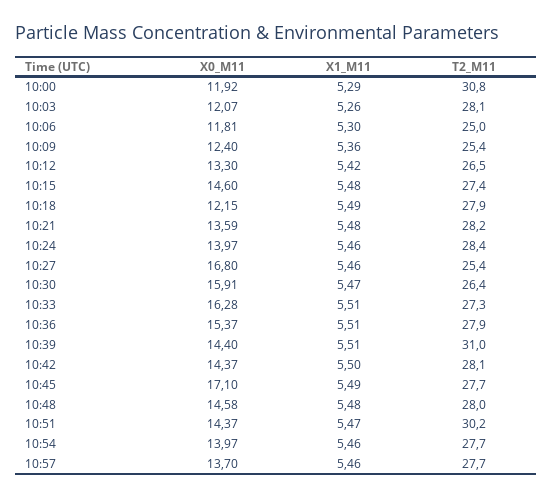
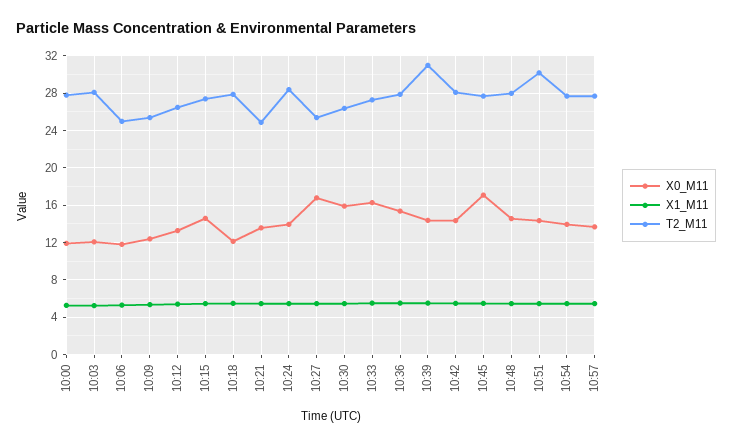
  {
    "X0_M11": {
      "10:00": 11.92,
      "10:03": 12.07,
      "10:06": 11.81,
      "10:09": 12.4,
      "10:12": 13.3,
      "10:15": 14.6,
      "10:18": 12.15,
      "10:21": 13.59,
      "10:24": 13.97,
      "10:27": 16.8,
      "10:30": 15.91,
      "10:33": 16.28,
      "10:36": 15.37,
      "10:39": 14.4,
      "10:42": 14.37,
      "10:45": 17.1,
      "10:48": 14.58,
      "10:51": 14.37,
      "10:54": 13.97,
      "10:57": 13.7
    },
    "X1_M11": {
      "10:00": 5.29,
      "10:03": 5.26,
      "10:06": 5.3,
      "10:09": 5.36,
      "10:12": 5.42,
      "10:15": 5.48,
      "10:18": 5.49,
      "10:21": 5.48,
      "10:24": 5.46,
      "10:27": 5.46,
      "10:30": 5.47,
      "10:33": 5.51,
      "10:36": 5.51,
      "10:39": 5.51,
      "10:42": 5.5,
      "10:45": 5.49,
      "10:48": 5.48,
      "10:51": 5.47,
      "10:54": 5.46,
      "10:57": 5.46
    },
    "T2_M11": {
-     "10:00": 30.8,
+     "10:00": 28,
      "10:03": 28.1,
      "10:06": 25,
      "10:09": 25.4,
      "10:12": 26.5,
      "10:15": 27.4,
      "10:18": 27.9,
-     "10:21": 28.2,
+     "10:21": 25,
      "10:24": 28.4,
      "10:27": 25.4,
      "10:30": 26.4,
      "10:33": 27.3,
      "10:36": 27.9,
      "10:39": 31,
      "10:42": 28.1,
      "10:45": 27.7,
      "10:48": 28,
      "10:51": 30.2,
      "10:54": 27.7,
      "10:57": 27.7
    }
  }

